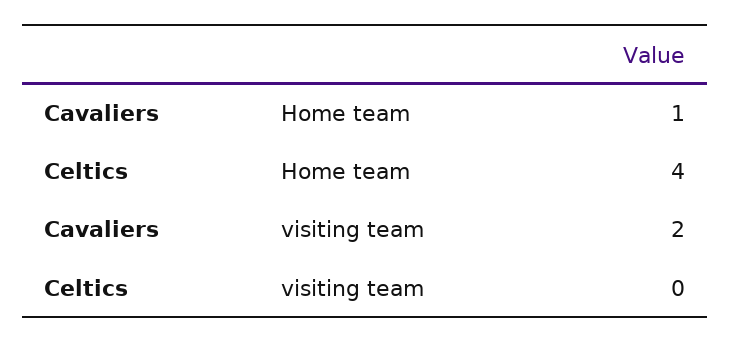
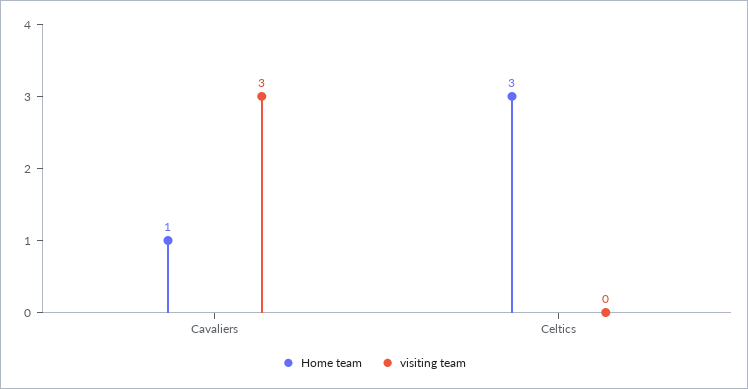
  {
    "Home team": {
      "Cavaliers": 1,
-     "Celtics": 4
+     "Celtics": 3
    },
    "visiting team": {
-     "Cavaliers": 2,
+     "Cavaliers": 3,
      "Celtics": 0
    }
  }

